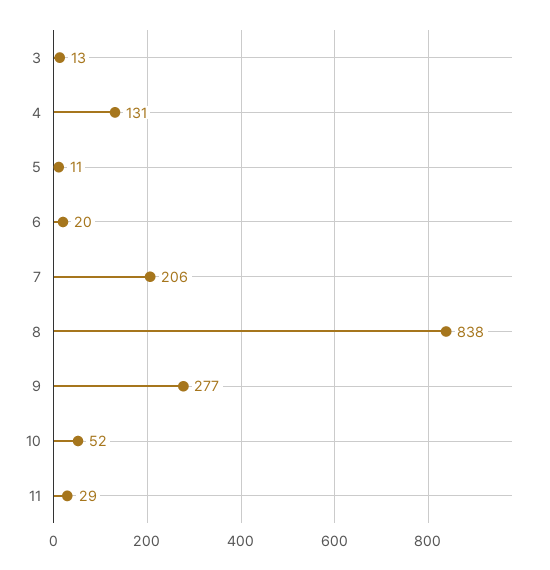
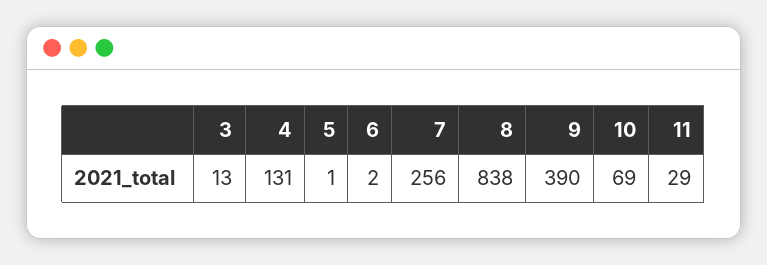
  {
    "3": 13,
    "4": 131,
-   "5": 11,
+   "5": 1,
-   "6": 20,
+   "6": 2,
-   "7": 206,
+   "7": 256,
    "8": 838,
-   "9": 277,
+   "9": 390,
-   "10": 52,
+   "10": 69,
    "11": 29
  }

